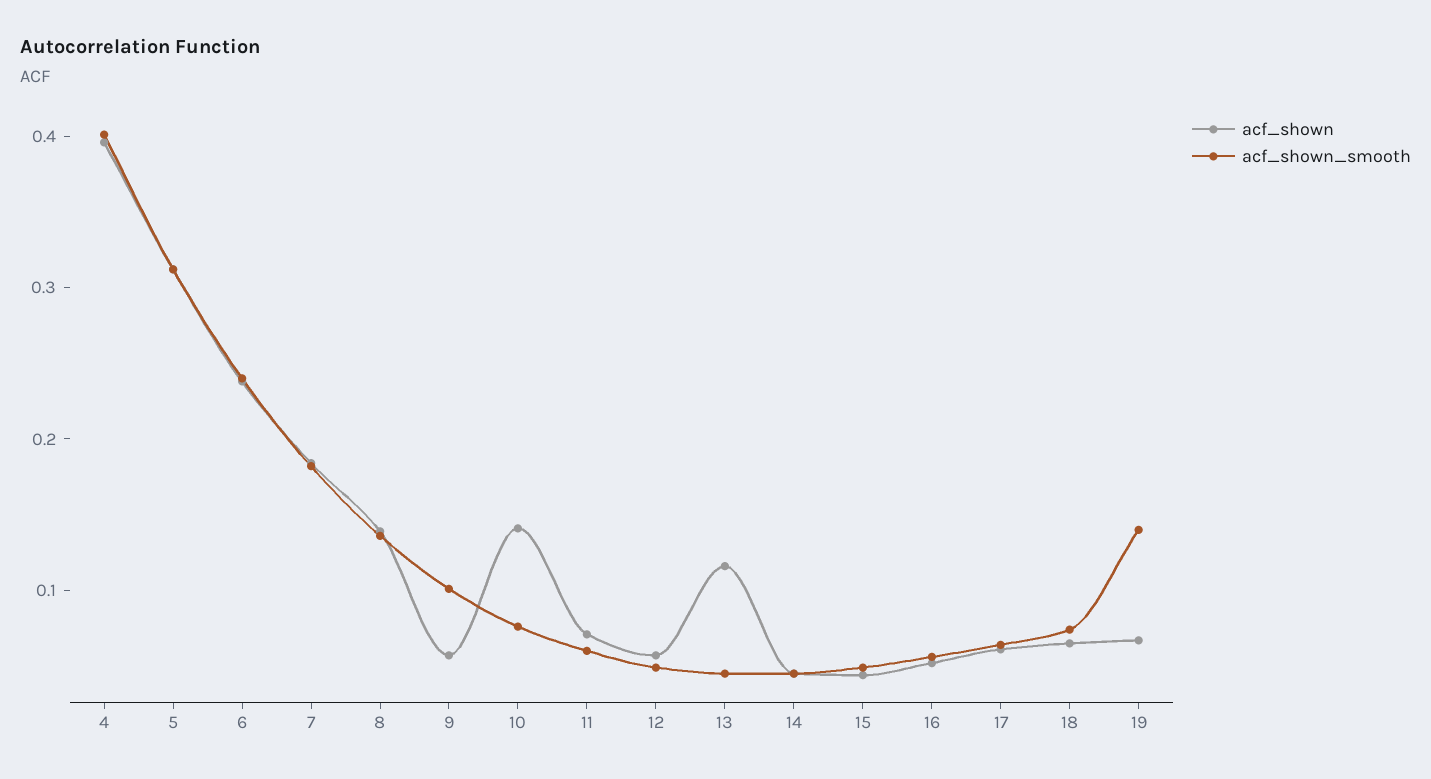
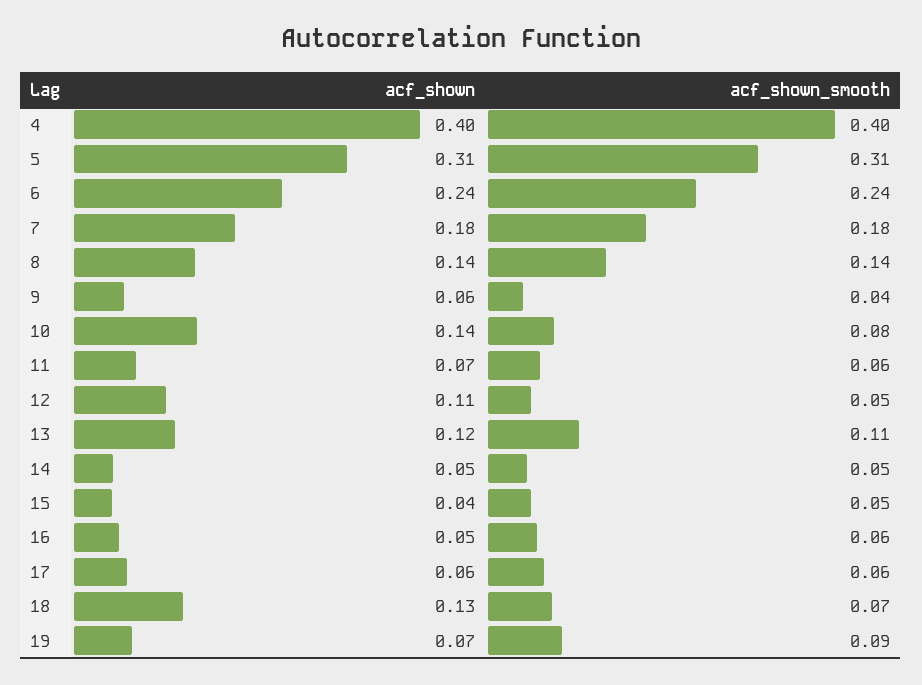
  {
    "acf_shown": {
      "4": 0.4,
      "5": 0.31,
      "6": 0.24,
      "7": 0.18,
      "8": 0.14,
      "9": 0.06,
      "10": 0.14,
      "11": 0.07,
-     "12": 0.06,
+     "12": 0.11,
      "13": 0.12,
      "14": 0.05,
      "15": 0.04,
      "16": 0.05,
      "17": 0.06,
-     "18": 0.06,
+     "18": 0.13,
      "19": 0.07
    },
    "acf_shown_smooth": {
      "4": 0.4,
      "5": 0.31,
      "6": 0.24,
      "7": 0.18,
      "8": 0.14,
-     "9": 0.1,
+     "9": 0.04,
      "10": 0.08,
      "11": 0.06,
      "12": 0.05,
-     "13": 0.04,
+     "13": 0.11,
      "14": 0.05,
      "15": 0.05,
      "16": 0.06,
      "17": 0.06,
      "18": 0.07,
-     "19": 0.14
+     "19": 0.09
    }
  }

